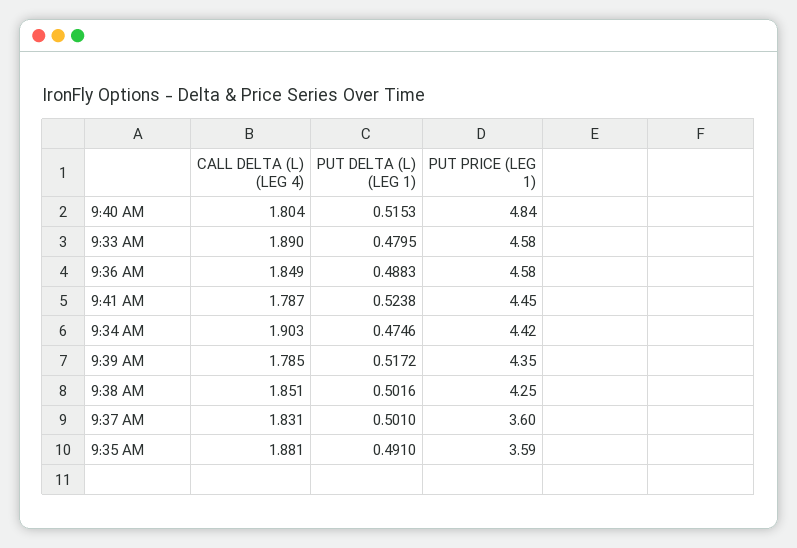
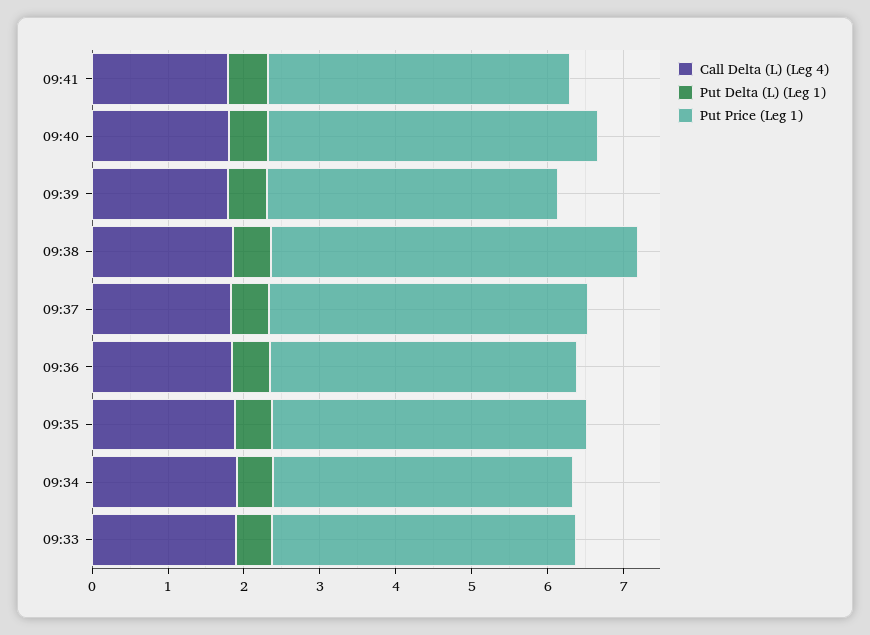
  {
    "CALL DELTA (L) (LEG 4)": {
      "9:40 AM": 1.804,
      "9:33 AM": 1.89,
      "9:36 AM": 1.849,
      "9:41 AM": 1.787,
      "9:34 AM": 1.903,
      "9:39 AM": 1.785,
      "9:38 AM": 1.851,
      "9:37 AM": 1.831,
      "9:35 AM": 1.881
    },
    "PUT DELTA (L) (LEG 1)": {
      "9:40 AM": 0.5153,
      "9:33 AM": 0.4795,
      "9:36 AM": 0.4883,
      "9:41 AM": 0.5238,
      "9:34 AM": 0.4746,
      "9:39 AM": 0.5172,
      "9:38 AM": 0.5016,
      "9:37 AM": 0.501,
      "9:35 AM": 0.491
    },
    "PUT PRICE (LEG 1)": {
-     "9:40 AM": 4.84,
+     "9:40 AM": 4.4,
-     "9:33 AM": 4.58,
+     "9:33 AM": 4,
-     "9:36 AM": 4.58,
+     "9:36 AM": 4,
-     "9:41 AM": 4.45,
+     "9:41 AM": 4,
-     "9:34 AM": 4.42,
+     "9:34 AM": 4,
-     "9:39 AM": 4.35,
+     "9:39 AM": 3.8,
-     "9:38 AM": 4.25,
+     "9:38 AM": 4.8,
-     "9:37 AM": 3.6,
+     "9:37 AM": 4.2,
-     "9:35 AM": 3.59
+     "9:35 AM": 4.2
    }
  }

